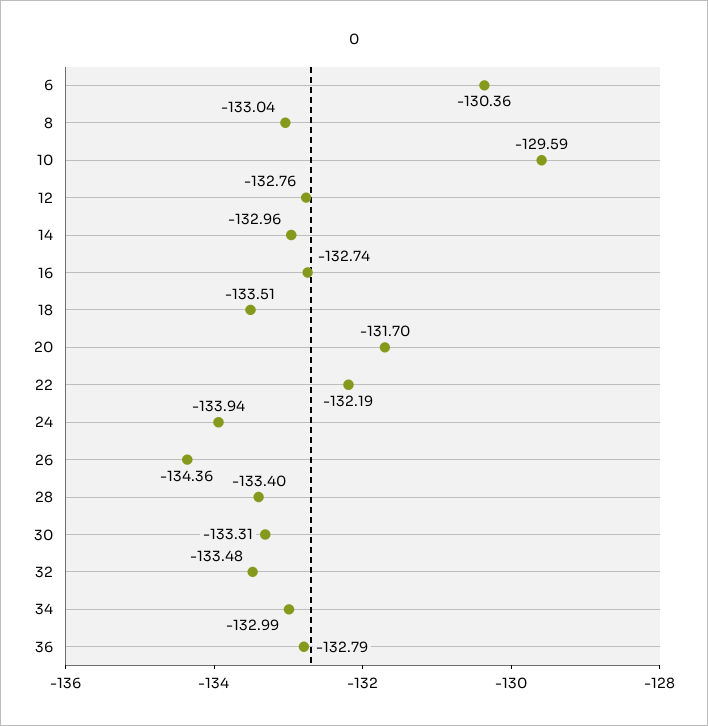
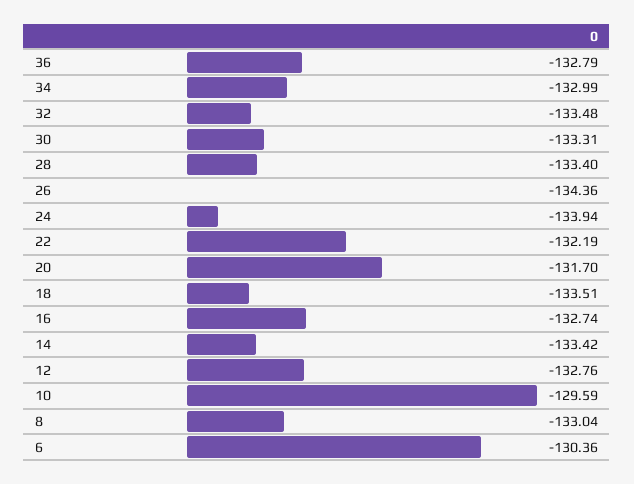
  {
    "6": -130.36,
    "8": -133.04,
    "10": -129.59,
    "12": -132.76,
-   "14": -132.96,
+   "14": -133.42,
    "16": -132.74,
    "18": -133.51,
    "20": -131.7,
    "22": -132.19,
    "24": -133.94,
    "26": -134.36,
    "28": -133.4,
    "30": -133.31,
    "32": -133.48,
    "34": -132.99,
    "36": -132.79
  }

